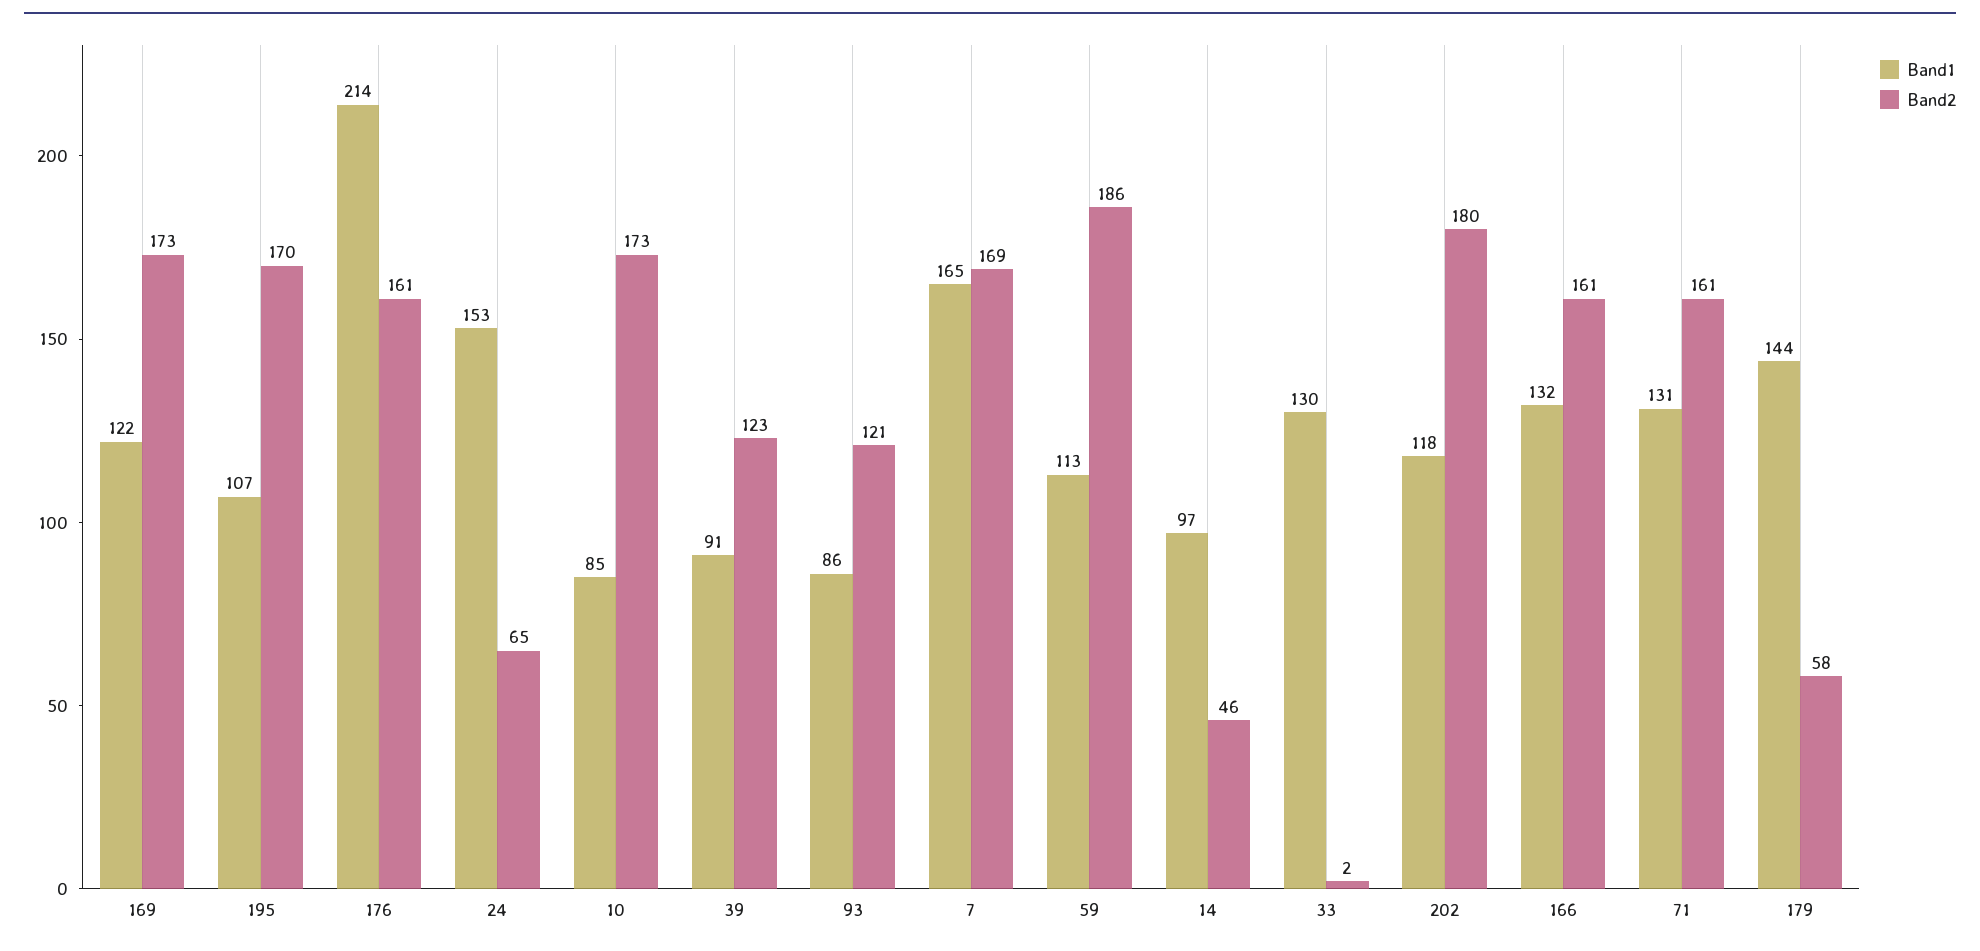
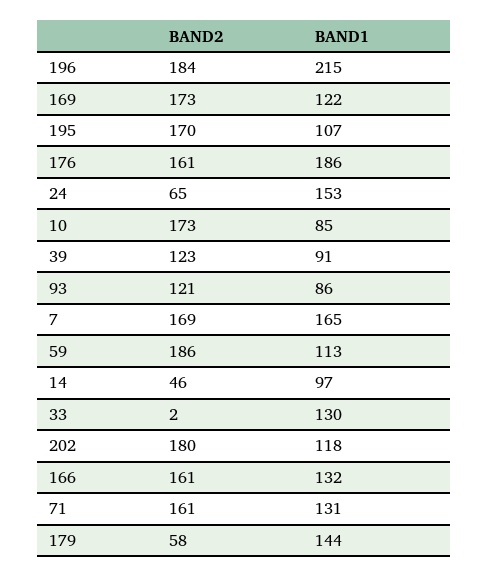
  {
    "Band1": {
      "169": 122,
      "195": 107,
-     "176": 214,
+     "176": 186,
      "24": 153,
      "10": 85,
      "39": 91,
      "93": 86,
      "7": 165,
      "59": 113,
      "14": 97,
      "33": 130,
      "202": 118,
      "166": 132,
      "71": 131,
-     "179": 144
+     "179": 144,
+     "196": 215
    },
    "Band2": {
      "169": 173,
      "195": 170,
      "176": 161,
      "24": 65,
      "10": 173,
      "39": 123,
      "93": 121,
      "7": 169,
      "59": 186,
      "14": 46,
      "33": 2,
      "202": 180,
      "166": 161,
      "71": 161,
-     "179": 58
+     "179": 58,
+     "196": 184
    }
  }

